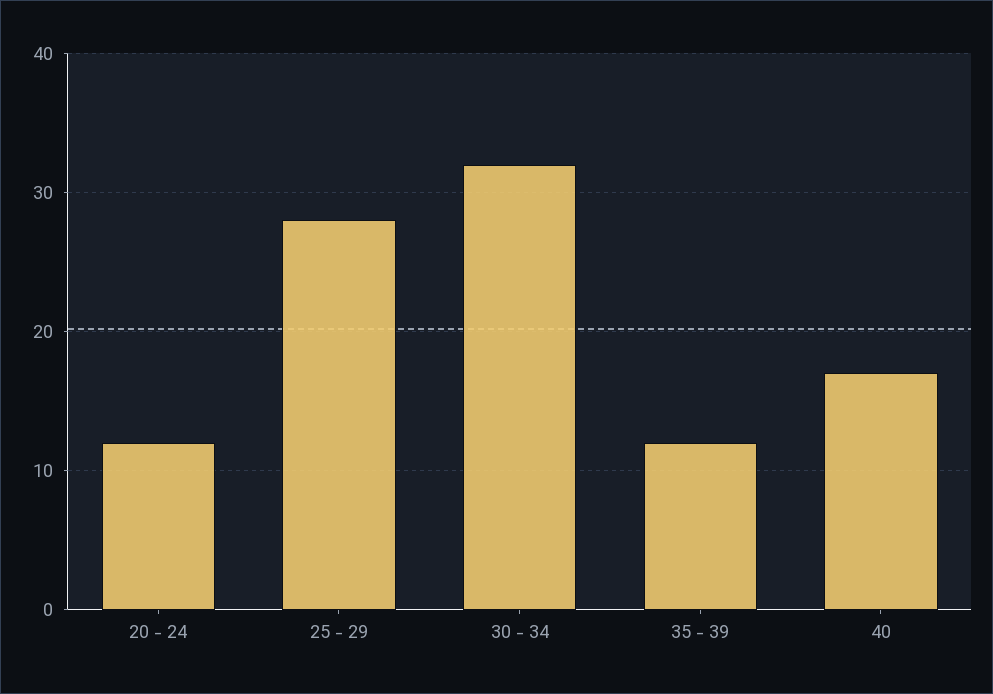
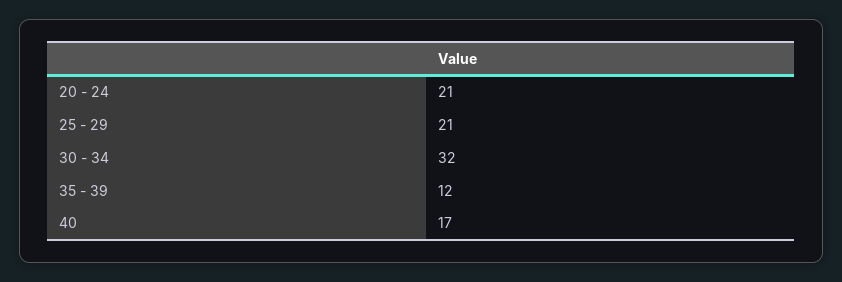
  {
-   "20 - 24": 12,
+   "20 - 24": 21,
-   "25 - 29": 28,
+   "25 - 29": 21,
    "30 - 34": 32,
    "35 - 39": 12,
    "40": 17
  }

